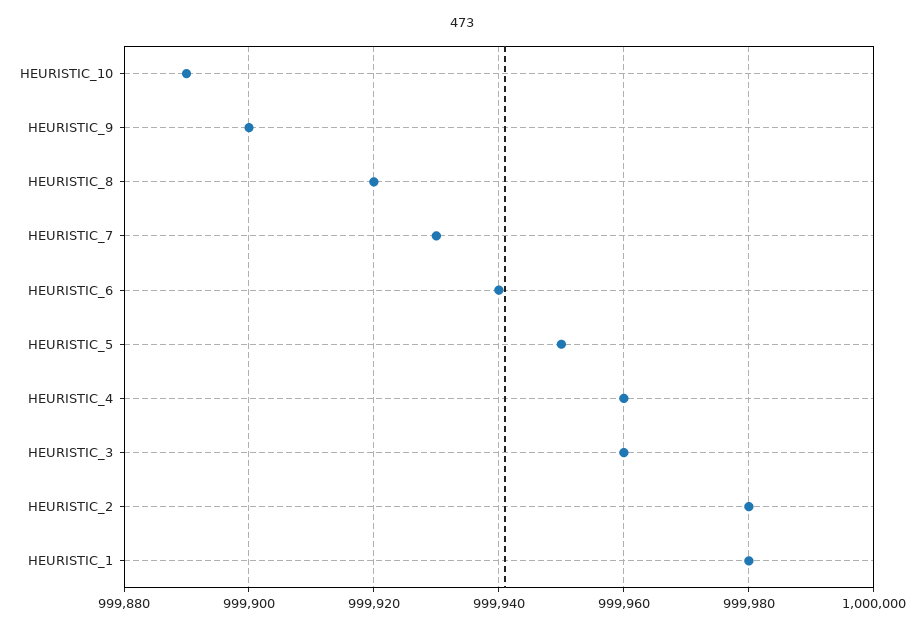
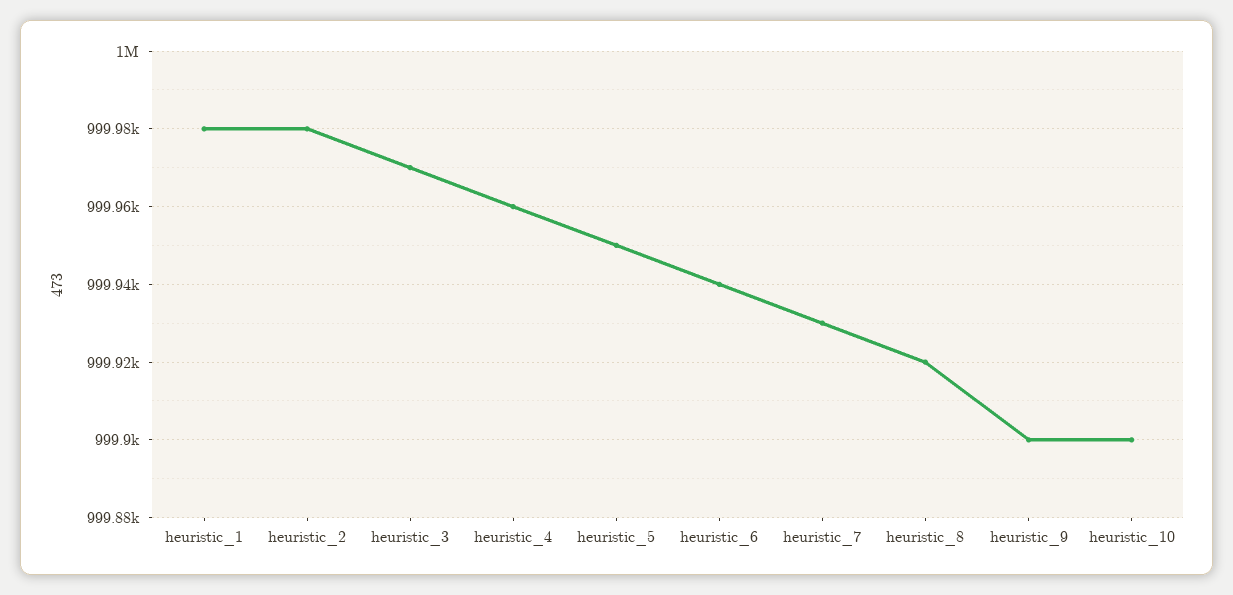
  {
-   "HEURISTIC_10": 999890,
+   "HEURISTIC_10": 999900,
    "HEURISTIC_9": 999900,
    "HEURISTIC_8": 999920,
    "HEURISTIC_7": 999930,
    "HEURISTIC_6": 999940,
    "HEURISTIC_5": 999950,
    "HEURISTIC_4": 999960,
-   "HEURISTIC_3": 999960,
+   "HEURISTIC_3": 999970,
    "HEURISTIC_2": 999980,
    "HEURISTIC_1": 999980
  }

